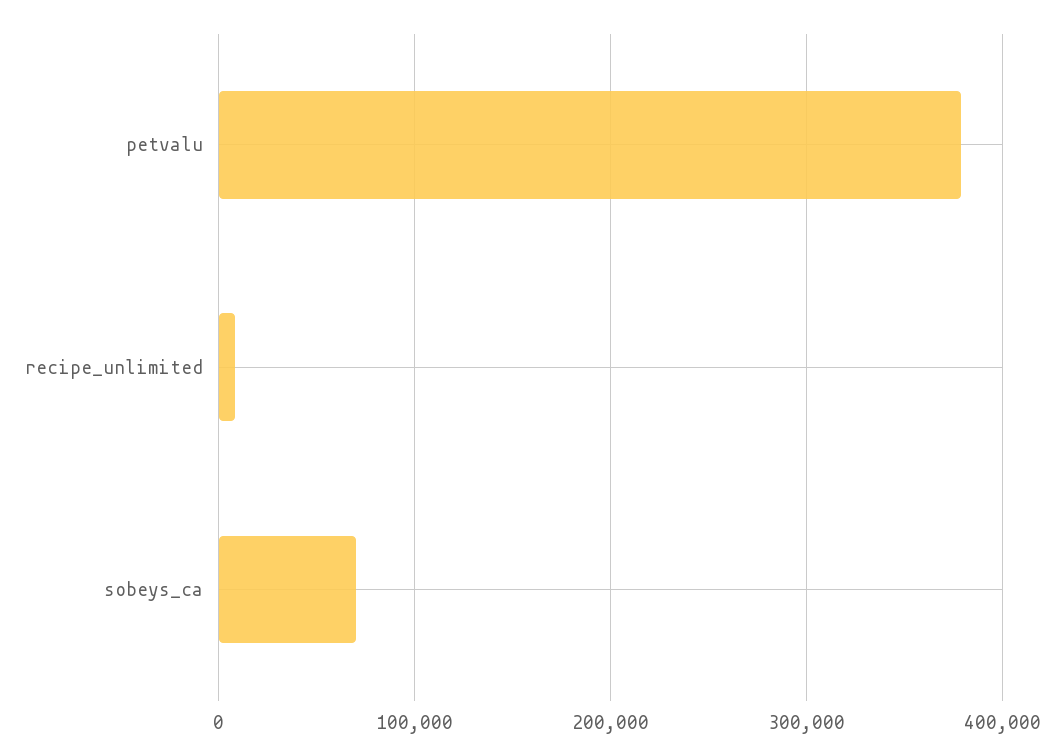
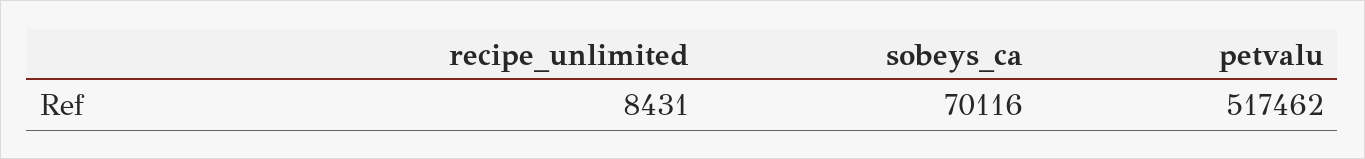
  {
-   "petvalu": 380000,
+   "petvalu": 517462,
    "recipe_unlimited": 8431,
    "sobeys_ca": 70116
  }

